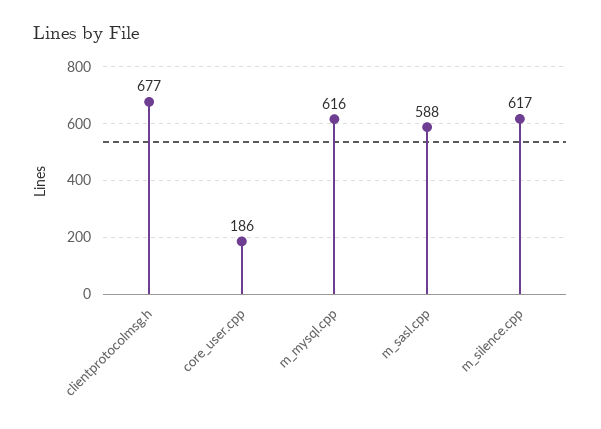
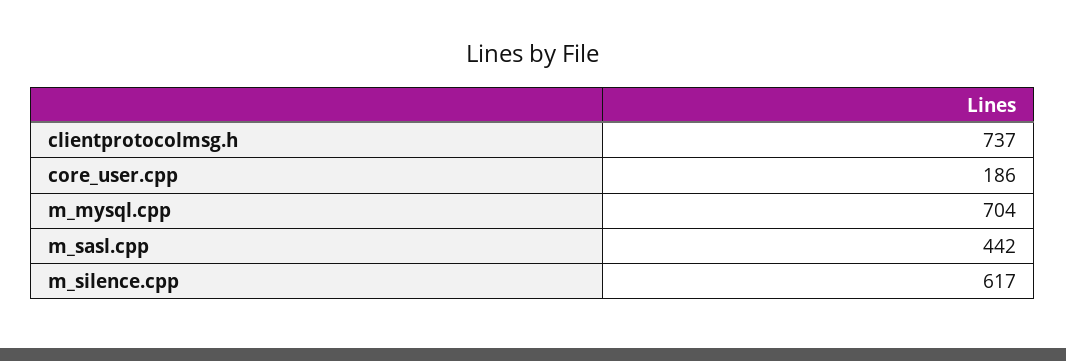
  {
-   "clientprotocolmsg.h": 677,
+   "clientprotocolmsg.h": 737,
    "core_user.cpp": 186,
-   "m_mysql.cpp": 616,
+   "m_mysql.cpp": 704,
-   "m_sasl.cpp": 588,
+   "m_sasl.cpp": 442,
    "m_silence.cpp": 617
  }

